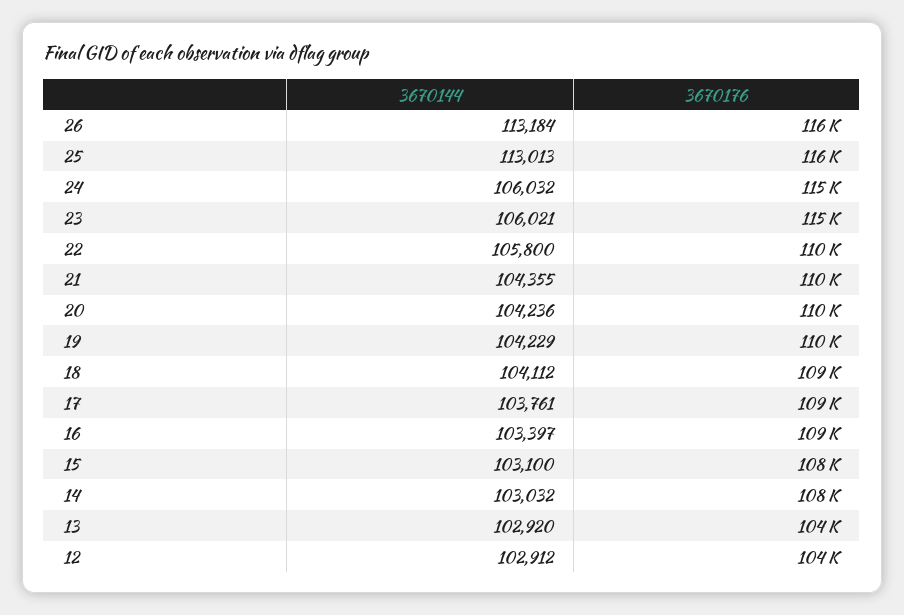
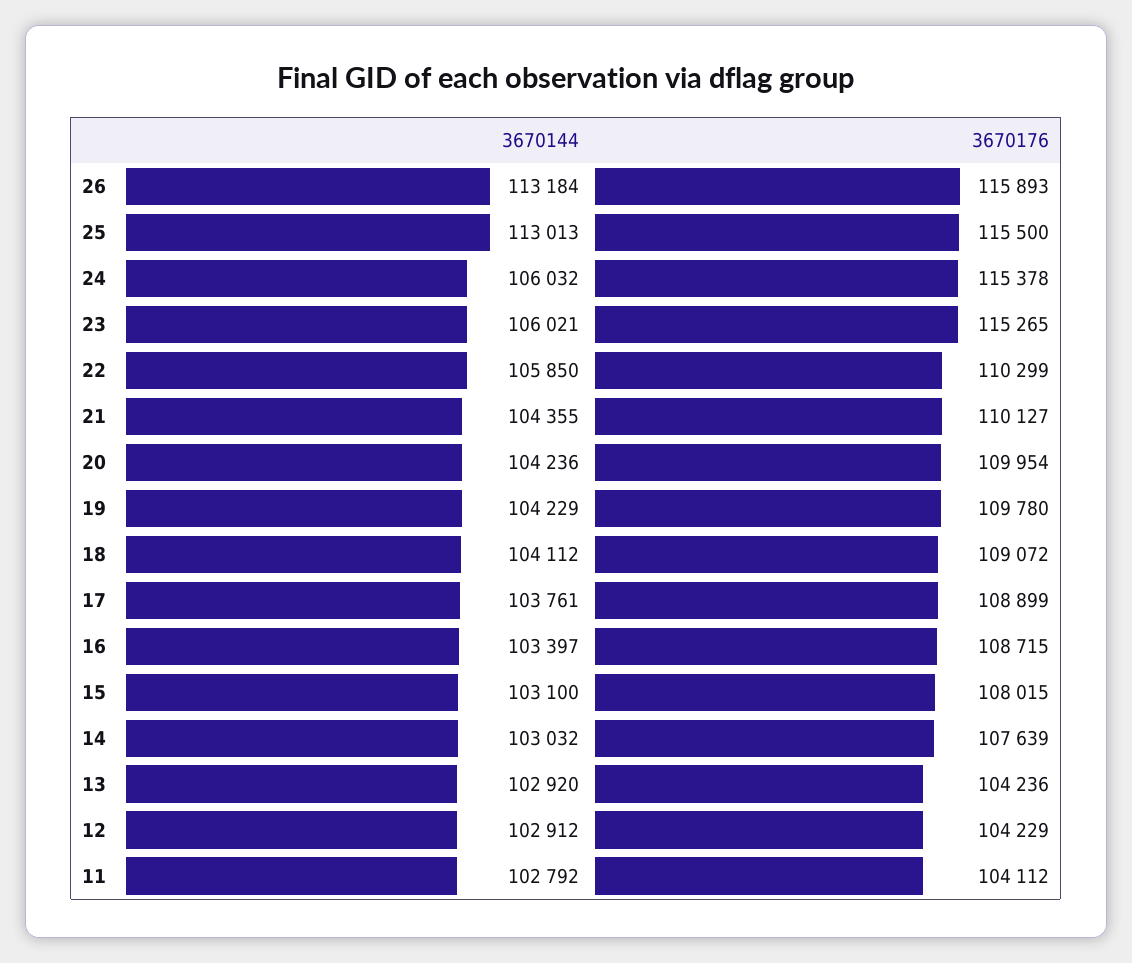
  {
    "3670144": {
      "26": 113184,
      "25": 113013,
      "24": 106032,
      "23": 106021,
-     "22": 105800,
+     "22": 105850,
      "21": 104355,
      "20": 104236,
      "19": 104229,
      "18": 104112,
      "17": 103761,
      "16": 103397,
      "15": 103100,
      "14": 103032,
      "13": 102920,
-     "12": 102912
+     "12": 102912,
+     "11": 102792
    },
    "3670176": {
      "26": 115893,
      "25": 115500,
      "24": 115378,
      "23": 115265,
      "22": 110299,
      "21": 110127,
      "20": 109954,
      "19": 109780,
      "18": 109072,
      "17": 108899,
      "16": 108715,
      "15": 108015,
      "14": 107639,
      "13": 104236,
-     "12": 104229
+     "12": 104229,
+     "11": 104112
    }
  }

